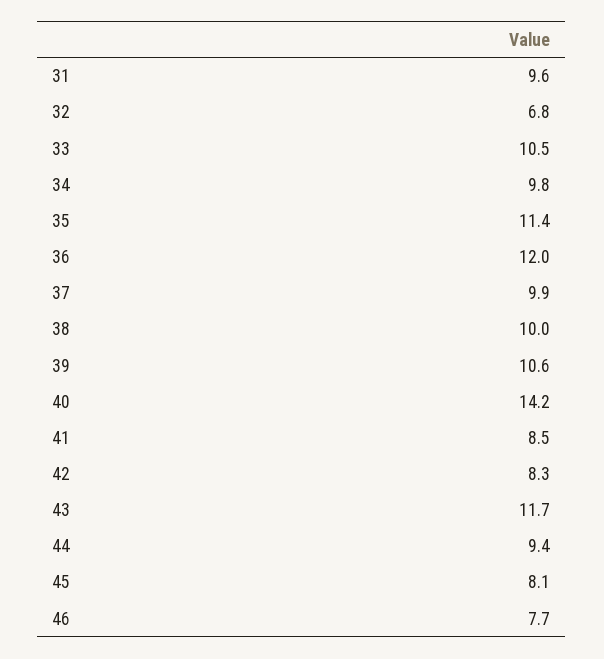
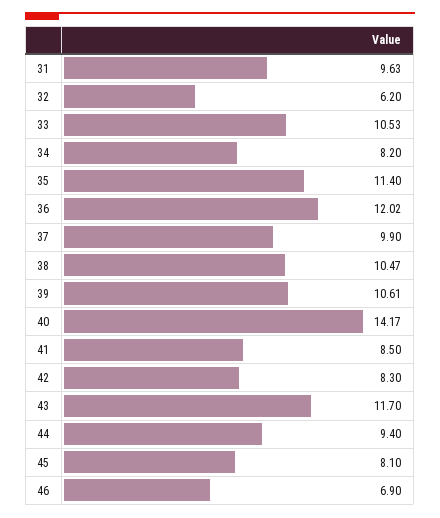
  {
    "31": 9.63,
-   "32": 6.8,
+   "32": 6.2,
    "33": 10.53,
-   "34": 9.8,
+   "34": 8.2,
    "35": 11.4,
    "36": 12.02,
    "37": 9.9,
-   "38": 10,
+   "38": 10.47,
    "39": 10.61,
    "40": 14.17,
    "41": 8.5,
    "42": 8.3,
    "43": 11.7,
    "44": 9.4,
    "45": 8.1,
-   "46": 7.7
+   "46": 6.9
  }

